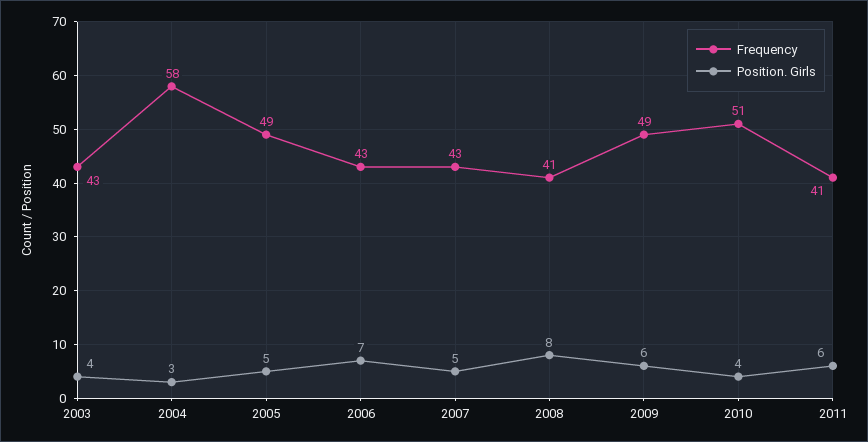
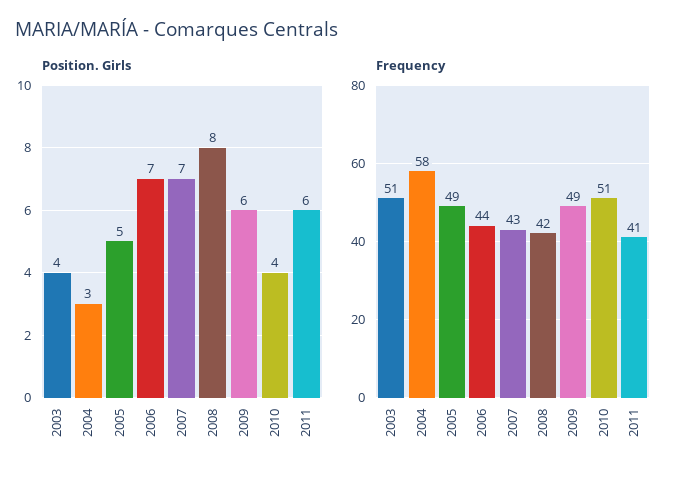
  {
    "Frequency": {
-     "2003": 43,
+     "2003": 51,
      "2004": 58,
      "2005": 49,
-     "2006": 43,
+     "2006": 44,
      "2007": 43,
-     "2008": 41,
+     "2008": 42,
      "2009": 49,
      "2010": 51,
      "2011": 41
    },
    "Position. Girls": {
      "2003": 4,
      "2004": 3,
      "2005": 5,
      "2006": 7,
-     "2007": 5,
+     "2007": 7,
      "2008": 8,
      "2009": 6,
      "2010": 4,
      "2011": 6
    }
  }

